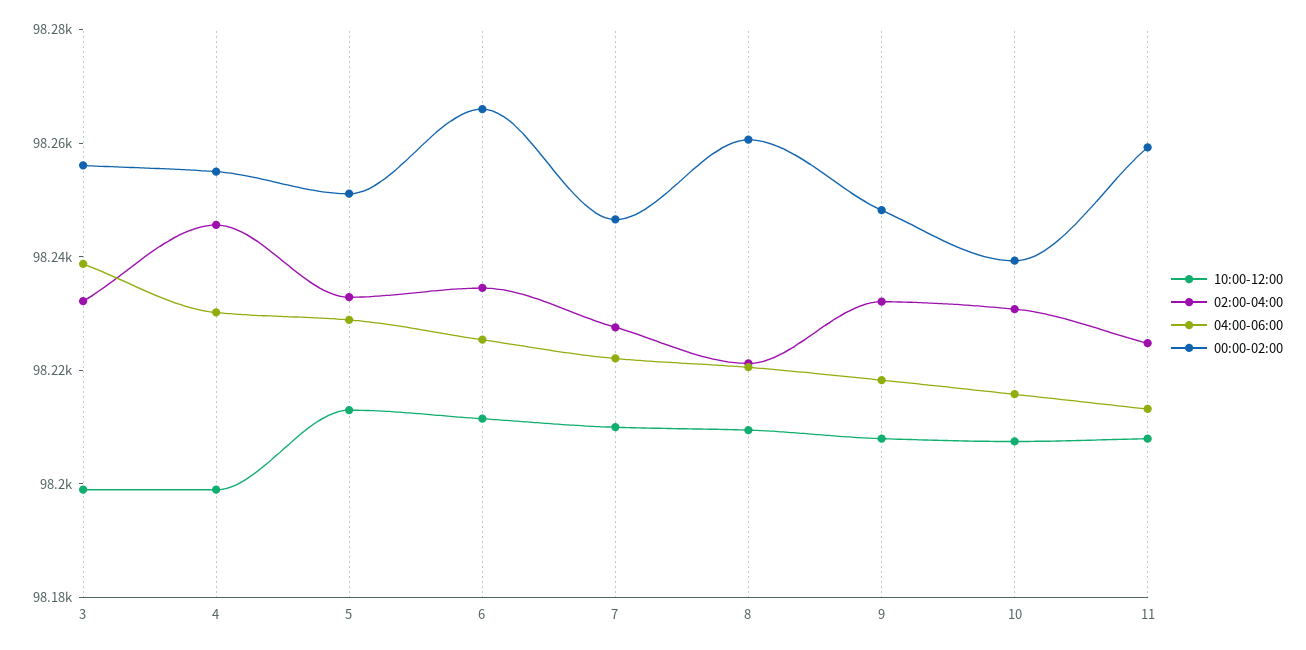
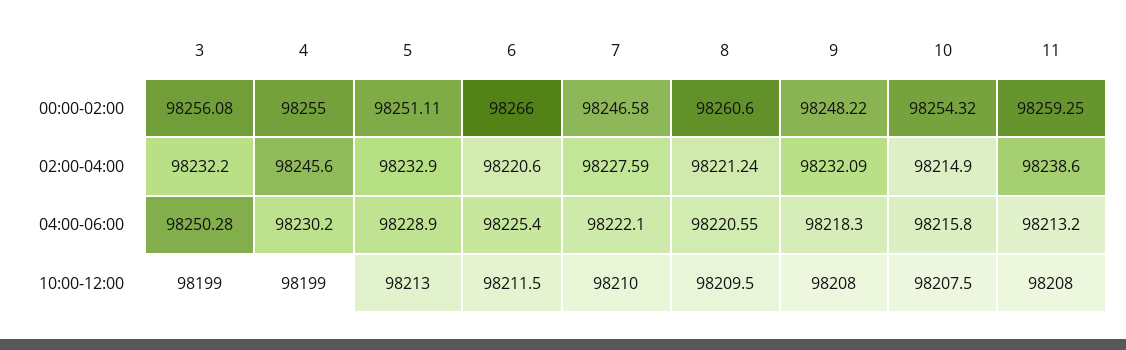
  {
    "10:00-12:00": {
      "3": 98199,
      "4": 98199,
      "5": 98213,
      "6": 98211.5,
      "7": 98210,
      "8": 98209.5,
      "9": 98208,
      "10": 98207.5,
      "11": 98208
    },
    "02:00-04:00": {
      "3": 98232.2,
      "4": 98245.6,
      "5": 98232.9,
-     "6": 98235,
+     "6": 98220.6,
      "7": 98227.59,
      "8": 98221.24,
      "9": 98232.09,
-     "10": 98230,
+     "10": 98214.9,
-     "11": 98225
+     "11": 98238.6
    },
    "04:00-06:00": {
-     "3": 98240,
+     "3": 98250.28,
      "4": 98230.2,
      "5": 98228.9,
      "6": 98225.4,
      "7": 98222.1,
      "8": 98220.55,
      "9": 98218.3,
      "10": 98215.8,
      "11": 98213.2
    },
    "00:00-02:00": {
      "3": 98256.08,
      "4": 98255,
      "5": 98251.11,
      "6": 98266,
      "7": 98246.58,
      "8": 98260.6,
      "9": 98248.22,
-     "10": 98240,
+     "10": 98254.32,
      "11": 98259.25
    }
  }

